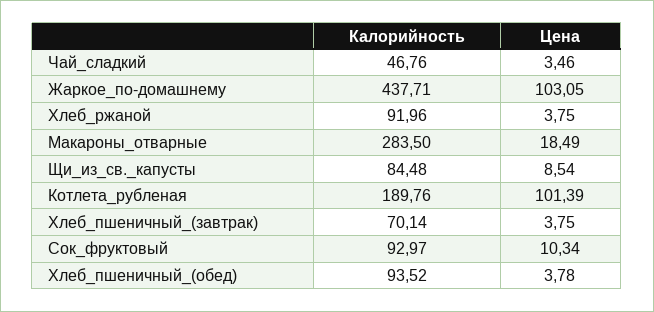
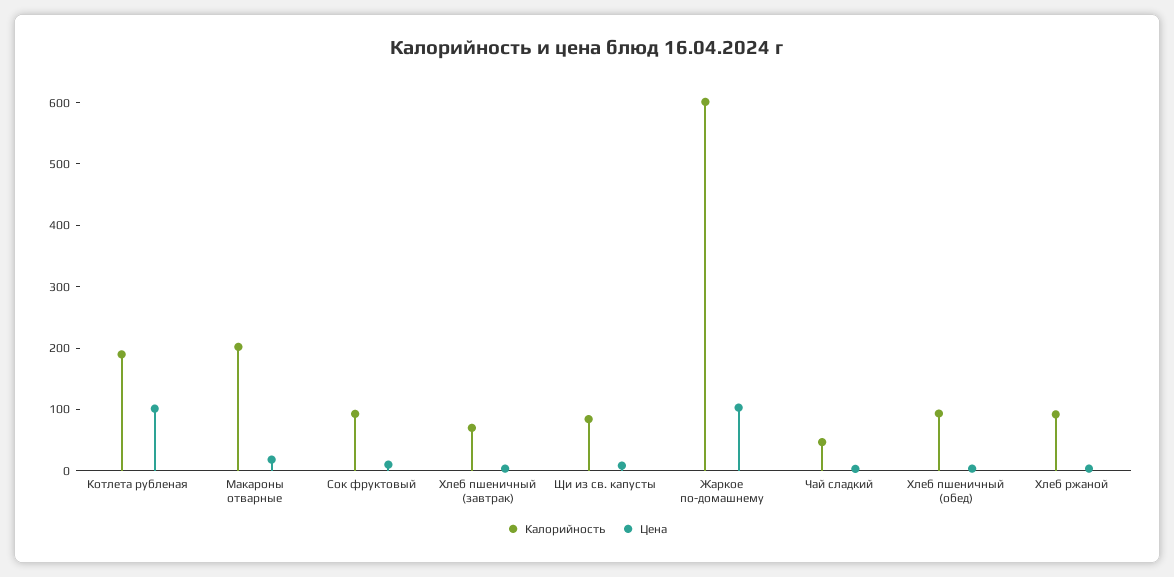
  {
    "Калорийность": {
      "Чай_сладкий": 46.76,
-     "Жаркое_по-домашнему": 437.71,
+     "Жаркое_по-домашнему": 600,
      "Хлеб_ржаной": 91.96,
-     "Макароны_отварные": 283.5,
+     "Макароны_отварные": 200,
      "Щи_из_св._капусты": 84.48,
      "Котлета_рубленая": 189.76,
      "Хлеб_пшеничный_(завтрак)": 70.14,
      "Сок_фруктовый": 92.97,
      "Хлеб_пшеничный_(обед)": 93.52
    },
    "Цена": {
      "Чай_сладкий": 3.46,
      "Жаркое_по-домашнему": 103.05,
      "Хлеб_ржаной": 3.75,
      "Макароны_отварные": 18.49,
      "Щи_из_св._капусты": 8.54,
      "Котлета_рубленая": 101.39,
      "Хлеб_пшеничный_(завтрак)": 3.75,
      "Сок_фруктовый": 10.34,
      "Хлеб_пшеничный_(обед)": 3.78
    }
  }

